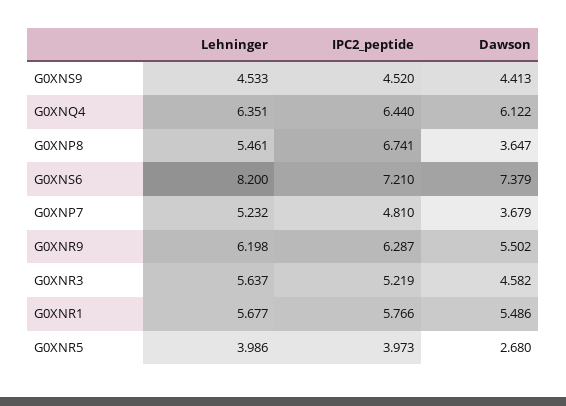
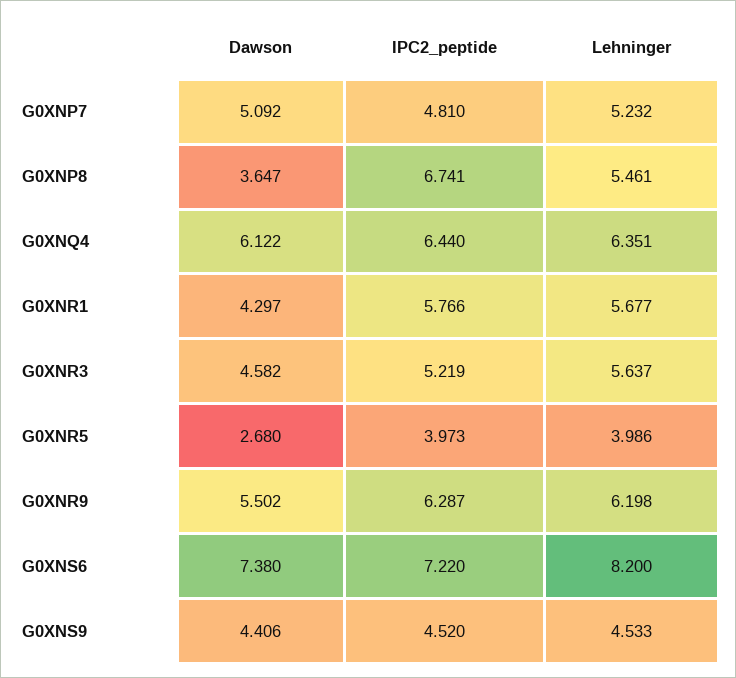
  {
    "Lehninger": {
      "G0XNS9": 4.533,
      "G0XNQ4": 6.351,
      "G0XNP8": 5.461,
      "G0XNS6": 8.2,
      "G0XNP7": 5.232,
      "G0XNR9": 6.198,
      "G0XNR3": 5.637,
      "G0XNR1": 5.677,
      "G0XNR5": 3.986
    },
    "IPC2_peptide": {
      "G0XNS9": 4.52,
      "G0XNQ4": 6.44,
      "G0XNP8": 6.741,
-     "G0XNS6": 7.21,
+     "G0XNS6": 7.22,
      "G0XNP7": 4.81,
      "G0XNR9": 6.287,
      "G0XNR3": 5.219,
      "G0XNR1": 5.766,
      "G0XNR5": 3.973
    },
    "Dawson": {
-     "G0XNS9": 4.413,
+     "G0XNS9": 4.406,
      "G0XNQ4": 6.122,
      "G0XNP8": 3.647,
-     "G0XNS6": 7.379,
+     "G0XNS6": 7.38,
-     "G0XNP7": 3.679,
+     "G0XNP7": 5.092,
      "G0XNR9": 5.502,
      "G0XNR3": 4.582,
-     "G0XNR1": 5.486,
+     "G0XNR1": 4.297,
      "G0XNR5": 2.68
    }
  }

